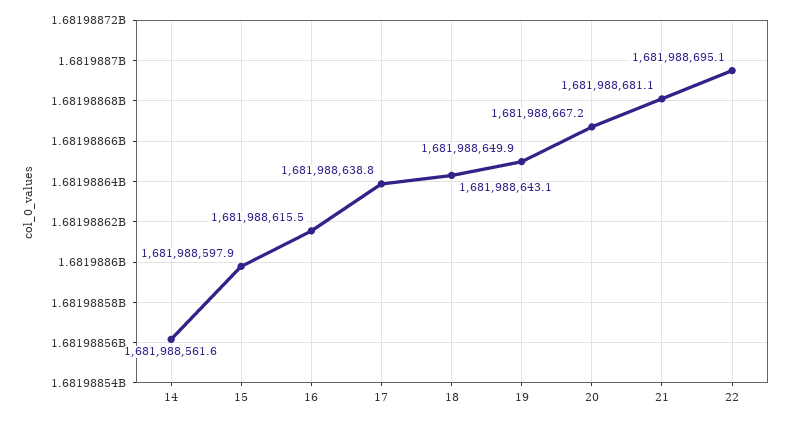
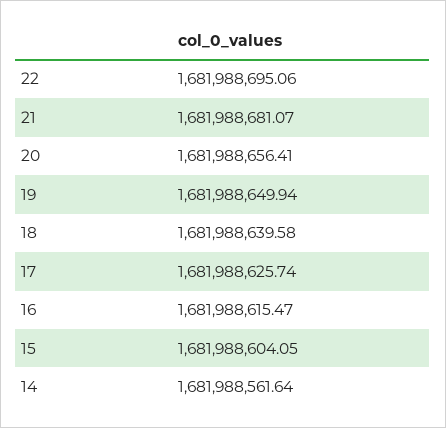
  {
    "14": 1681988561.64,
-   "15": 1681988597.9,
+   "15": 1681988604.05,
    "16": 1681988615.47,
-   "17": 1681988638.8,
+   "17": 1681988625.74,
-   "18": 1681988643.1,
+   "18": 1681988639.58,
    "19": 1681988649.94,
-   "20": 1681988667.2,
+   "20": 1681988656.41,
    "21": 1681988681.07,
    "22": 1681988695.06
  }

